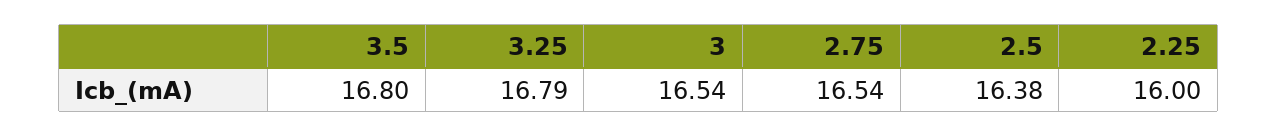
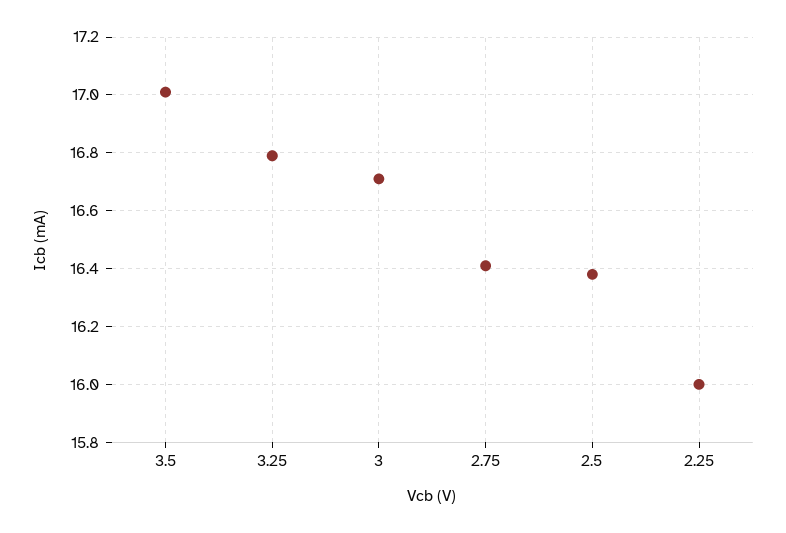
  {
-   "3.5": 16.8,
+   "3.5": 17,
    "3.25": 16.79,
-   "3": 16.54,
+   "3": 16.7,
-   "2.75": 16.54,
+   "2.75": 16.4,
    "2.5": 16.38,
    "2.25": 16
  }

